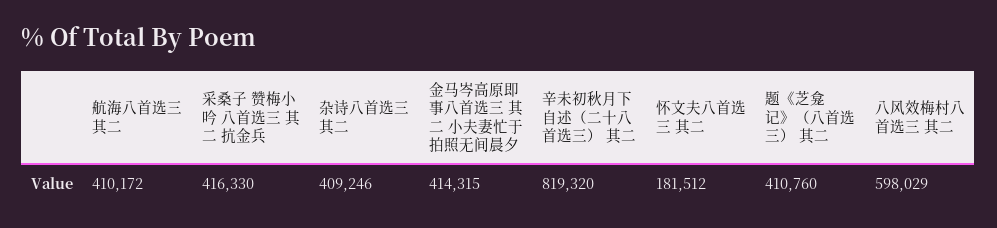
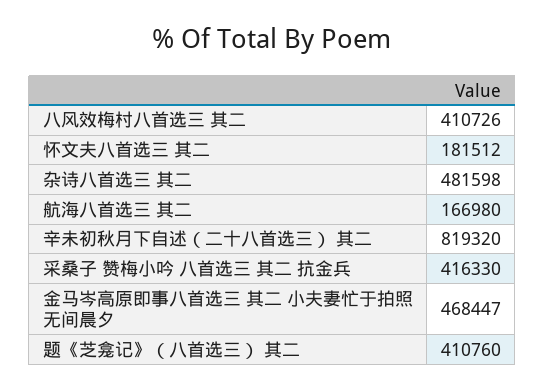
  {
-   "航海八首选三 其二": 410172,
+   "航海八首选三 其二": 166980,
    "采桑子 赞梅小吟 八首选三 其二 抗金兵": 416330,
-   "杂诗八首选三 其二": 409246,
+   "杂诗八首选三 其二": 481598,
-   "金马岑高原即事八首选三 其二 小夫妻忙于拍照无间晨夕": 414315,
+   "金马岑高原即事八首选三 其二 小夫妻忙于拍照无间晨夕": 468447,
    "辛未初秋月下自述（二十八首选三） 其二": 819320,
    "怀文夫八首选三 其二": 181512,
    "题《芝龛记》（八首选三） 其二": 410760,
-   "八风效梅村八首选三 其二": 598029
+   "八风效梅村八首选三 其二": 410726
  }

